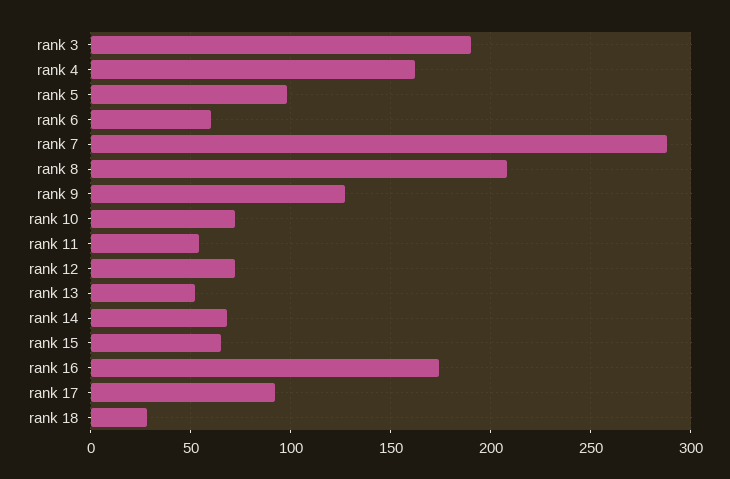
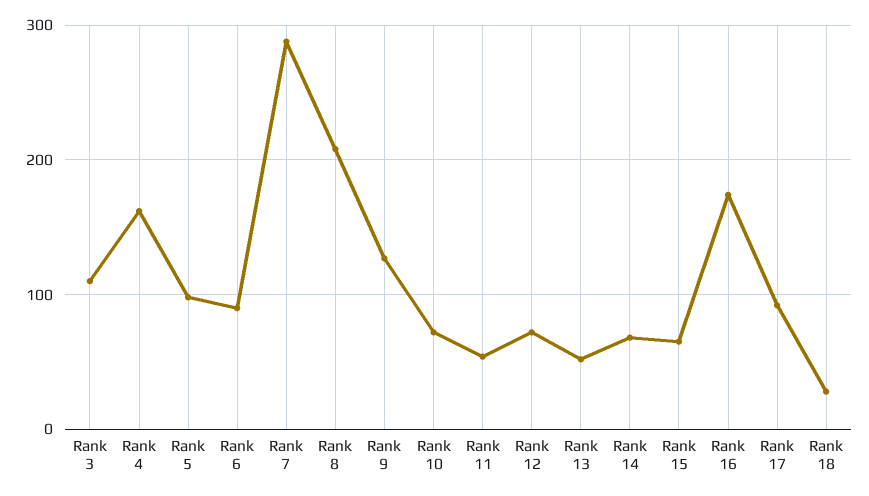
  {
-   "rank 3": 190,
+   "rank 3": 110,
    "rank 4": 160,
    "rank 5": 100,
-   "rank 6": 60,
+   "rank 6": 90,
    "rank 7": 290,
    "rank 8": 210,
    "rank 9": 125,
    "rank 10": 70,
    "rank 11": 55,
    "rank 12": 70,
    "rank 13": 50,
    "rank 14": 70,
    "rank 15": 65,
    "rank 16": 175,
    "rank 17": 90,
    "rank 18": 30
  }

